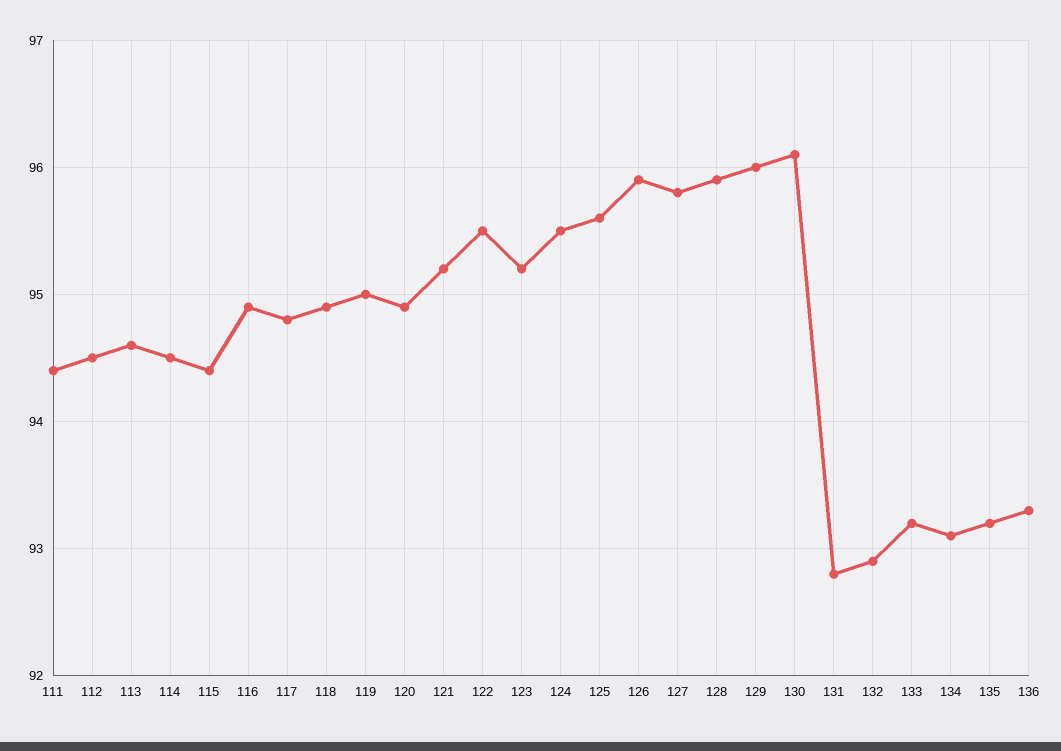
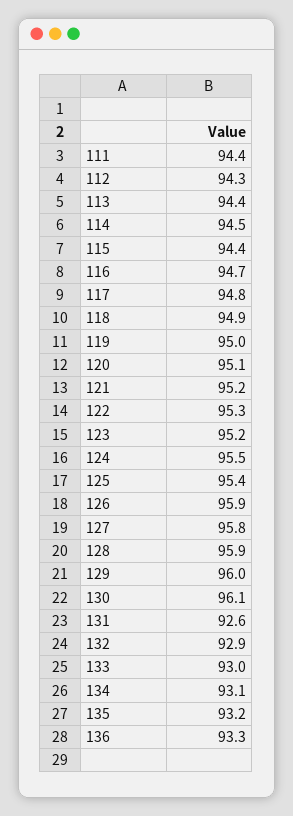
  {
    "111": 94.4,
-   "112": 94.5,
+   "112": 94.3,
-   "113": 94.6,
+   "113": 94.4,
    "114": 94.5,
    "115": 94.4,
-   "116": 94.9,
+   "116": 94.7,
    "117": 94.8,
    "118": 94.9,
    "119": 95,
-   "120": 94.9,
+   "120": 95.1,
    "121": 95.2,
-   "122": 95.5,
+   "122": 95.3,
    "123": 95.2,
    "124": 95.5,
-   "125": 95.6,
+   "125": 95.4,
    "126": 95.9,
    "127": 95.8,
    "128": 95.9,
    "129": 96,
    "130": 96.1,
-   "131": 92.8,
+   "131": 92.6,
    "132": 92.9,
-   "133": 93.2,
+   "133": 93,
    "134": 93.1,
    "135": 93.2,
    "136": 93.3
  }

